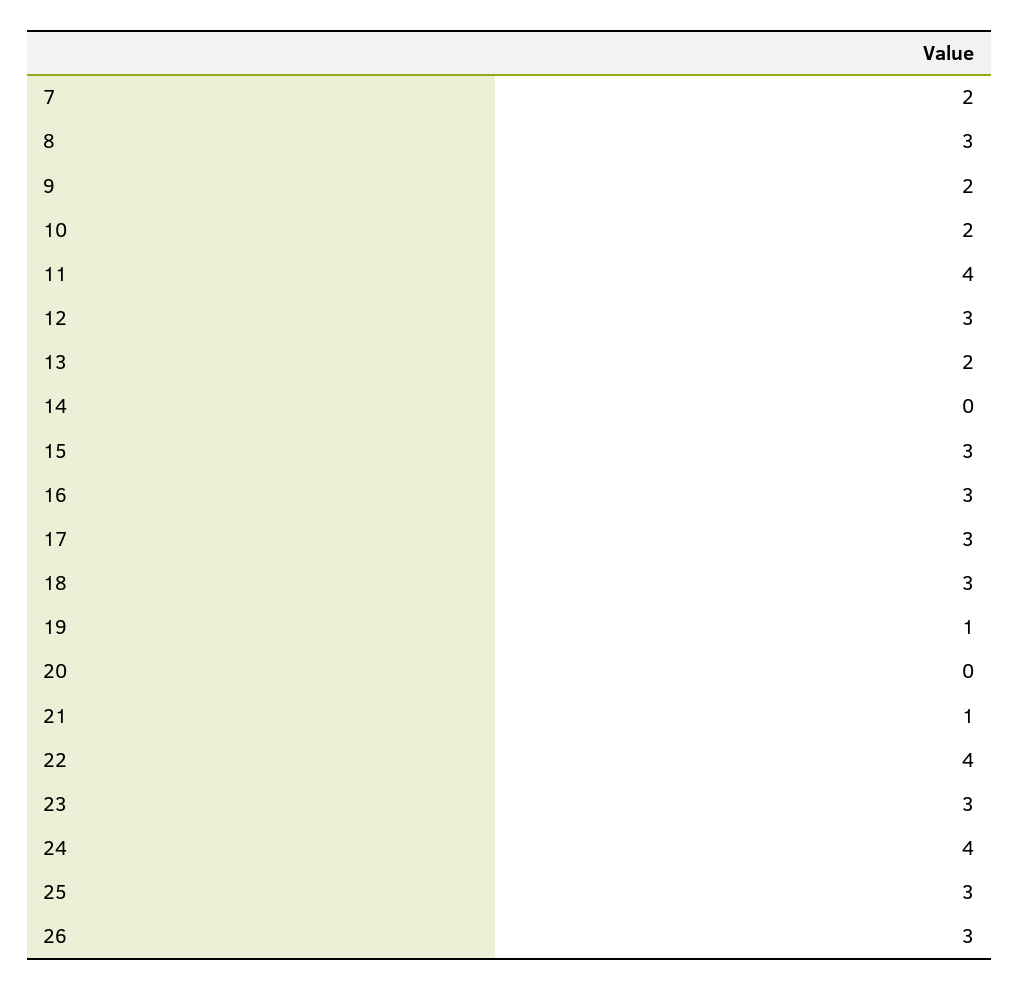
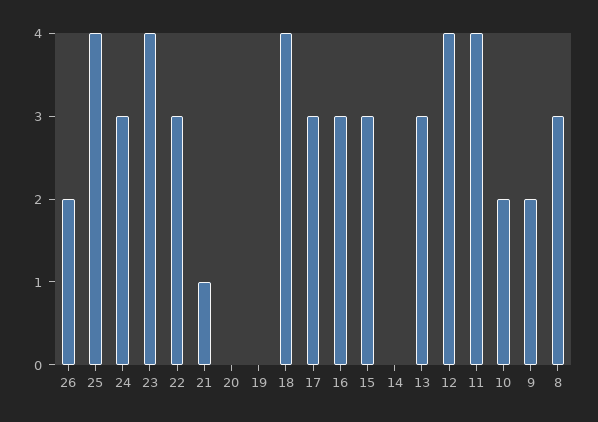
  {
-   "7": 2,
    "8": 3,
    "9": 2,
    "10": 2,
    "11": 4,
-   "12": 3,
+   "12": 4,
-   "13": 2,
+   "13": 3,
    "14": 0,
    "15": 3,
    "16": 3,
    "17": 3,
-   "18": 3,
+   "18": 4,
-   "19": 1,
+   "19": 0,
    "20": 0,
    "21": 1,
-   "22": 4,
+   "22": 3,
-   "23": 3,
+   "23": 4,
-   "24": 4,
+   "24": 3,
-   "25": 3,
+   "25": 4,
-   "26": 3
+   "26": 2
  }

